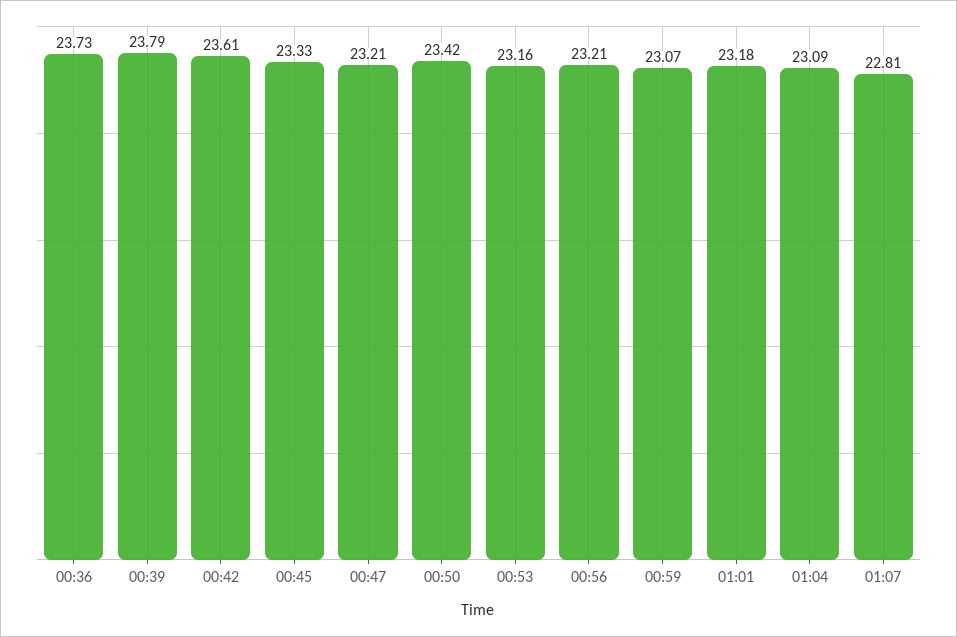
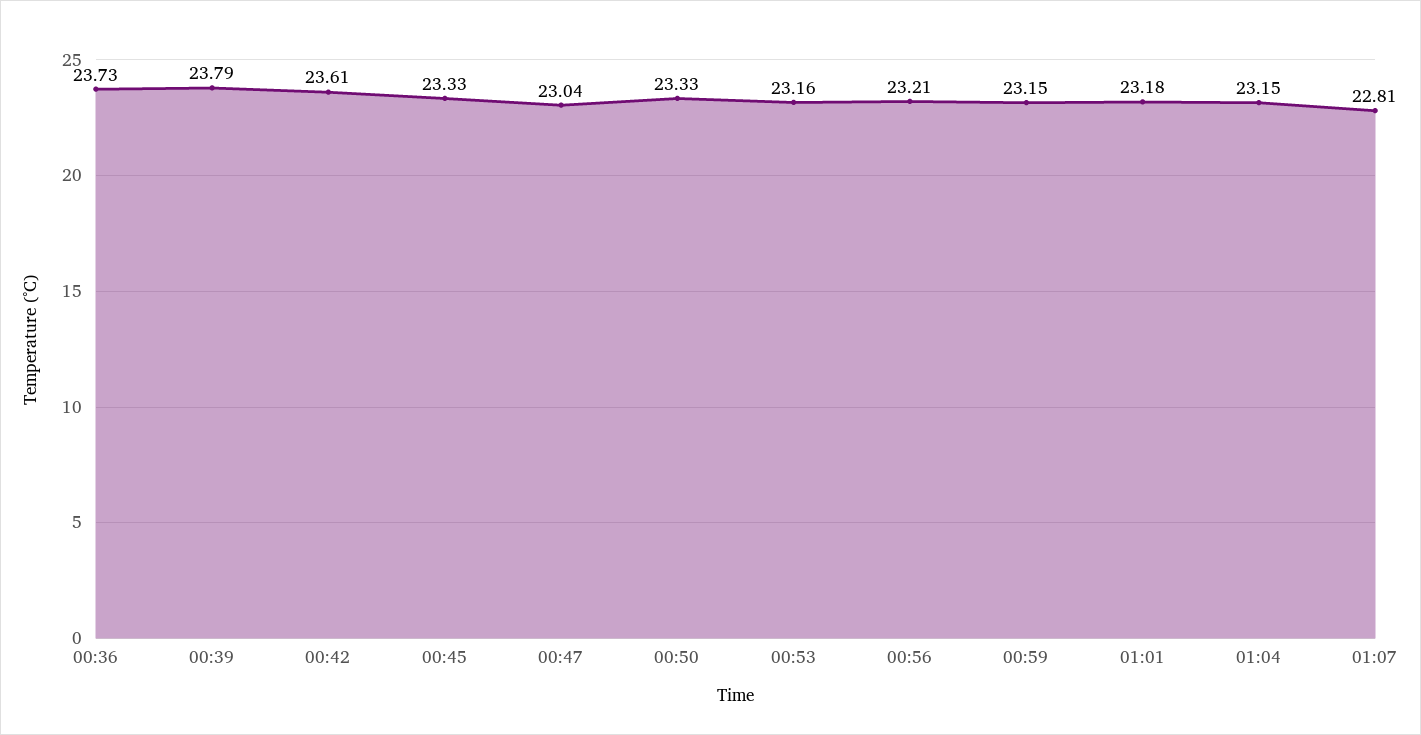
  {
    "00:36": 23.73,
    "00:39": 23.79,
    "00:42": 23.61,
    "00:45": 23.33,
-   "00:47": 23.21,
+   "00:47": 23.04,
-   "00:50": 23.42,
+   "00:50": 23.33,
    "00:53": 23.16,
    "00:56": 23.21,
-   "00:59": 23.07,
+   "00:59": 23.15,
    "01:01": 23.18,
-   "01:04": 23.09,
+   "01:04": 23.15,
    "01:07": 22.81
  }

